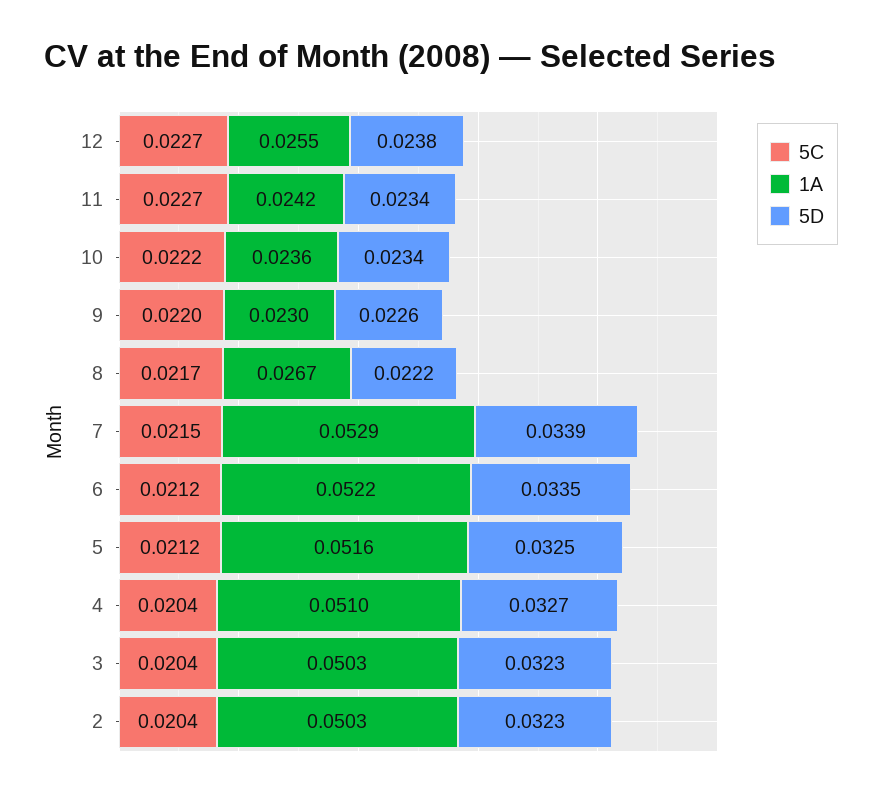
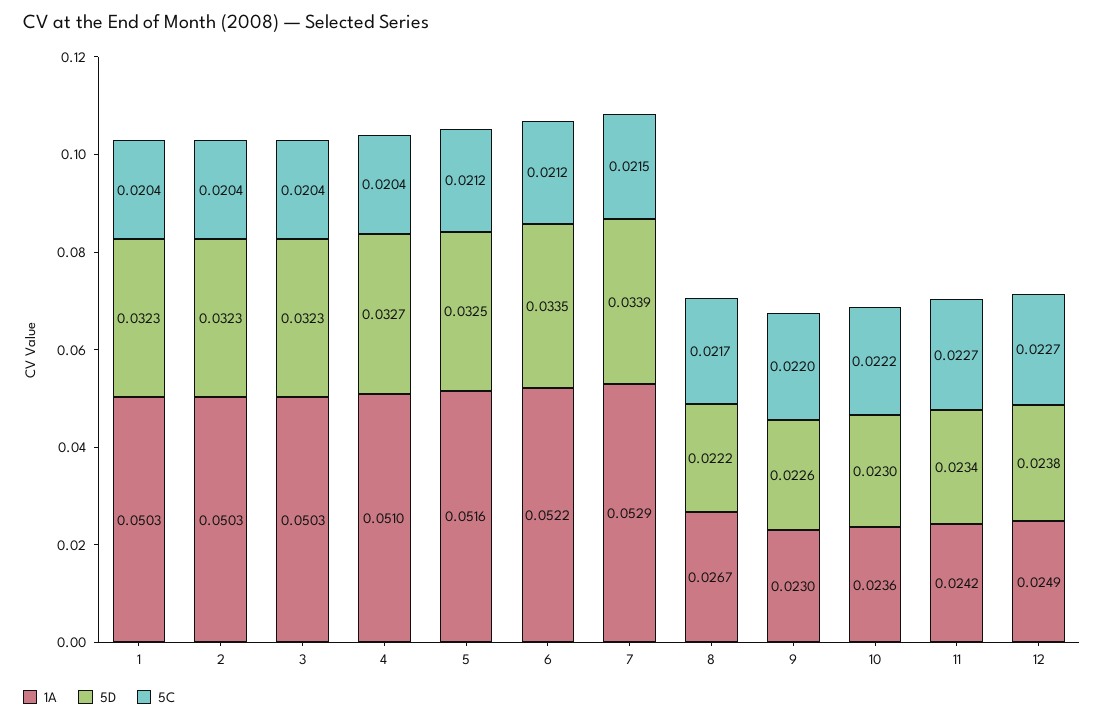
  {
    "5C": {
      "12": 0.0227,
      "11": 0.0227,
      "10": 0.0222,
      "9": 0.022,
      "8": 0.0217,
      "7": 0.0215,
      "6": 0.0212,
      "5": 0.0212,
      "4": 0.0204,
      "3": 0.0204,
-     "2": 0.0204
+     "2": 0.0204,
+     "1": 0.0204
    },
    "1A": {
-     "12": 0.0255,
+     "12": 0.0249,
      "11": 0.0242,
      "10": 0.0236,
      "9": 0.023,
      "8": 0.0267,
      "7": 0.0529,
      "6": 0.0522,
      "5": 0.0516,
      "4": 0.051,
      "3": 0.0503,
-     "2": 0.0503
+     "2": 0.0503,
+     "1": 0.0503
    },
    "5D": {
      "12": 0.0238,
      "11": 0.0234,
-     "10": 0.0234,
+     "10": 0.023,
      "9": 0.0226,
      "8": 0.0222,
      "7": 0.0339,
      "6": 0.0335,
      "5": 0.0325,
      "4": 0.0327,
      "3": 0.0323,
-     "2": 0.0323
+     "2": 0.0323,
+     "1": 0.0323
    }
  }

